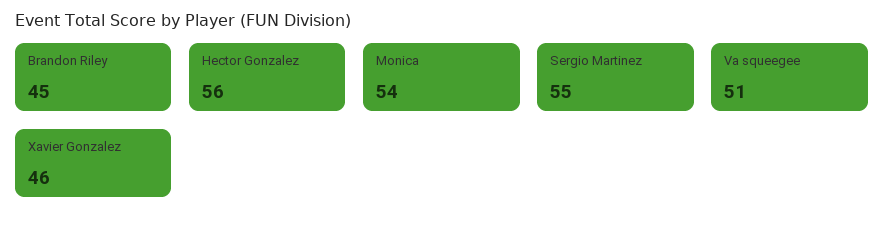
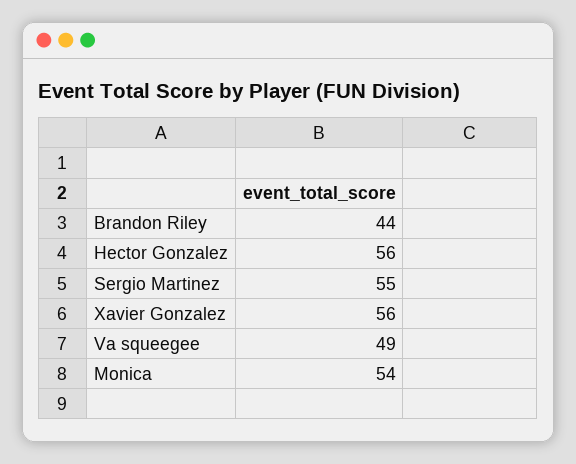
  {
-   "Brandon Riley": 45,
+   "Brandon Riley": 44,
    "Hector Gonzalez": 56,
    "Monica": 54,
    "Sergio Martinez": 55,
-   "Va squeegee": 51,
+   "Va squeegee": 49,
-   "Xavier Gonzalez": 46
+   "Xavier Gonzalez": 56
  }

